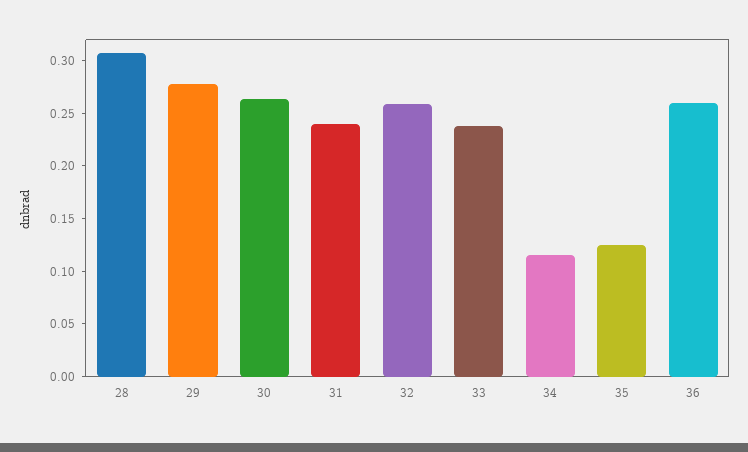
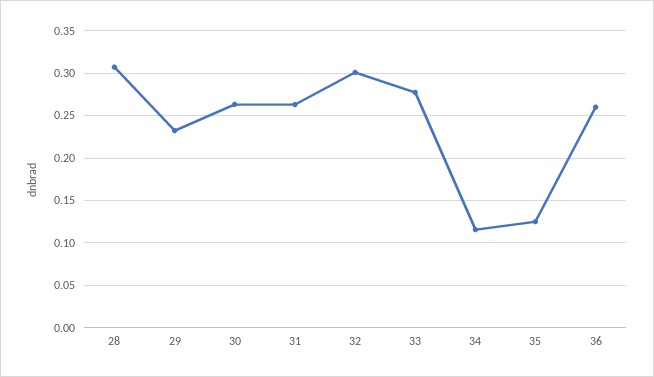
  {
    "28": 0.31,
-   "29": 0.28,
+   "29": 0.23,
    "30": 0.26,
-   "31": 0.24,
+   "31": 0.26,
-   "32": 0.26,
+   "32": 0.3,
-   "33": 0.24,
+   "33": 0.28,
    "34": 0.12,
    "35": 0.13,
    "36": 0.26
  }

